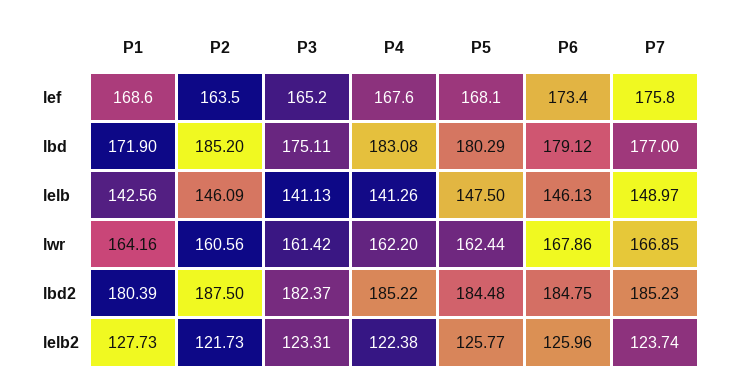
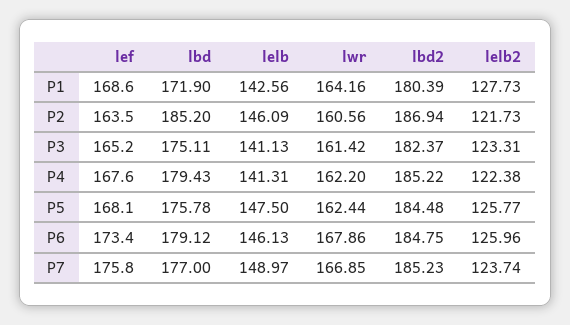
  {
    "P1": {
      "lef": 168.6,
      "lbd": 171.9,
      "lelb": 142.56,
      "lwr": 164.16,
      "lbd2": 180.39,
      "lelb2": 127.73
    },
    "P2": {
      "lef": 163.5,
      "lbd": 185.2,
      "lelb": 146.09,
      "lwr": 160.56,
-     "lbd2": 187.5,
+     "lbd2": 186.94,
      "lelb2": 121.73
    },
    "P3": {
      "lef": 165.2,
      "lbd": 175.11,
      "lelb": 141.13,
      "lwr": 161.42,
      "lbd2": 182.37,
      "lelb2": 123.31
    },
    "P4": {
      "lef": 167.6,
-     "lbd": 183.08,
+     "lbd": 179.43,
-     "lelb": 141.26,
+     "lelb": 141.31,
      "lwr": 162.2,
      "lbd2": 185.22,
      "lelb2": 122.38
    },
    "P5": {
      "lef": 168.1,
-     "lbd": 180.29,
+     "lbd": 175.78,
      "lelb": 147.5,
      "lwr": 162.44,
      "lbd2": 184.48,
      "lelb2": 125.77
    },
    "P6": {
      "lef": 173.4,
      "lbd": 179.12,
      "lelb": 146.13,
      "lwr": 167.86,
      "lbd2": 184.75,
      "lelb2": 125.96
    },
    "P7": {
      "lef": 175.8,
      "lbd": 177,
      "lelb": 148.97,
      "lwr": 166.85,
      "lbd2": 185.23,
      "lelb2": 123.74
    }
  }

